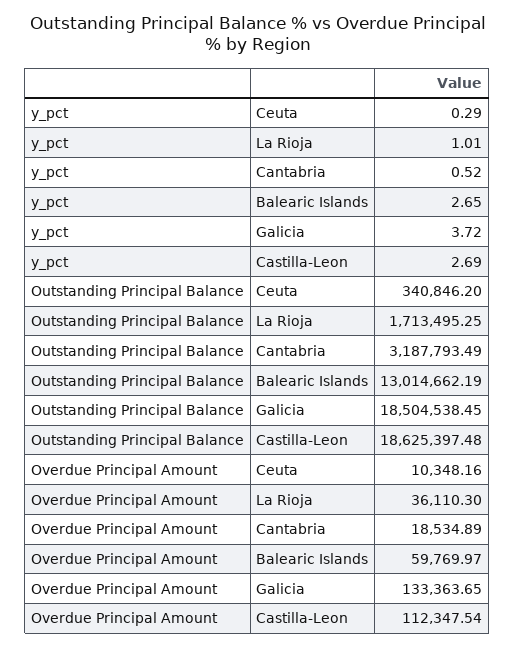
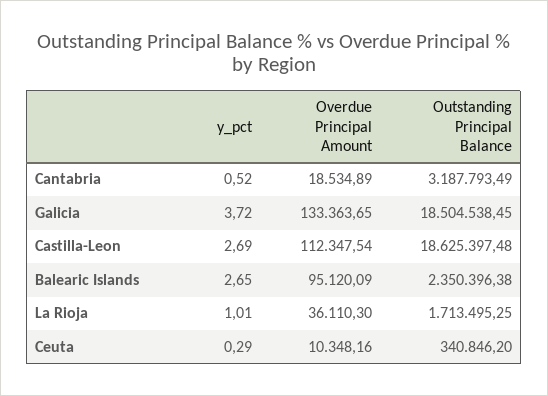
  {
    "y_pct": {
      "Ceuta": 0.29,
      "La Rioja": 1.01,
      "Cantabria": 0.52,
      "Balearic Islands": 2.65,
      "Galicia": 3.72,
      "Castilla-Leon": 2.69
    },
    "Outstanding Principal Balance": {
      "Ceuta": 340846.2,
      "La Rioja": 1713495.25,
      "Cantabria": 3187793.49,
-     "Balearic Islands": 13014662.19,
+     "Balearic Islands": 2350396.38,
      "Galicia": 18504538.45,
      "Castilla-Leon": 18625397.48
    },
    "Overdue Principal Amount": {
      "Ceuta": 10348.16,
      "La Rioja": 36110.3,
      "Cantabria": 18534.89,
-     "Balearic Islands": 59769.97,
+     "Balearic Islands": 95120.09,
      "Galicia": 133363.65,
      "Castilla-Leon": 112347.54
    }
  }

